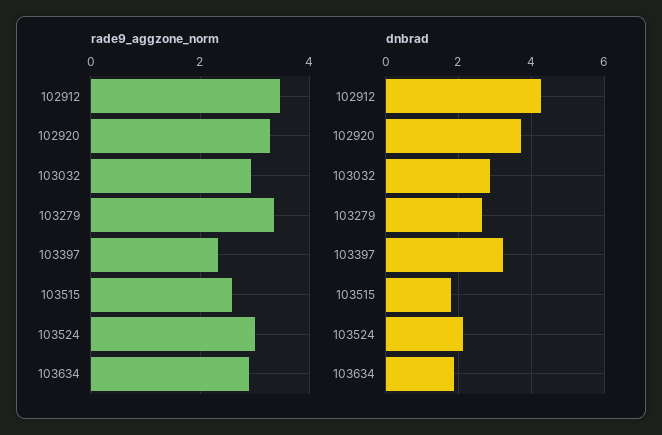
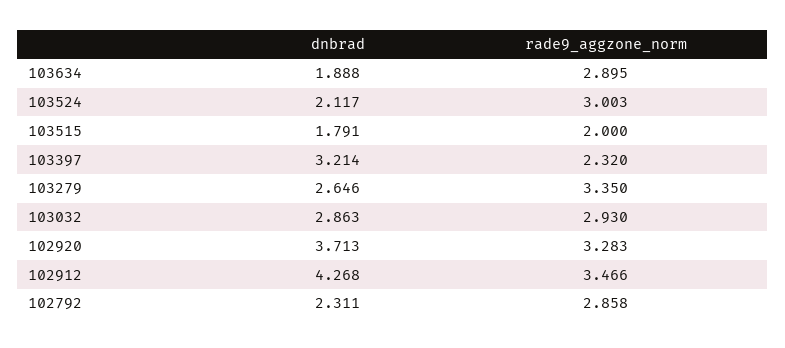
  {
    "rade9_aggzone_norm": {
      "102912": 3.466,
      "102920": 3.283,
      "103032": 2.93,
      "103279": 3.35,
      "103397": 2.32,
-     "103515": 2.6,
+     "103515": 2,
      "103524": 3.003,
-     "103634": 2.895
+     "103634": 2.895,
+     "102792": 2.858
    },
    "dnbrad": {
      "102912": 4.268,
      "102920": 3.713,
      "103032": 2.863,
      "103279": 2.646,
      "103397": 3.214,
      "103515": 1.791,
      "103524": 2.117,
-     "103634": 1.888
+     "103634": 1.888,
+     "102792": 2.311
    }
  }

